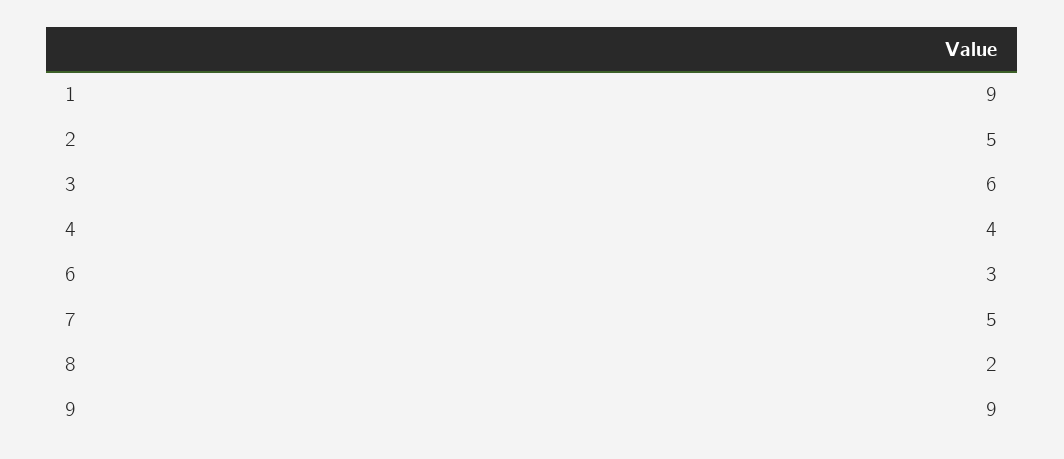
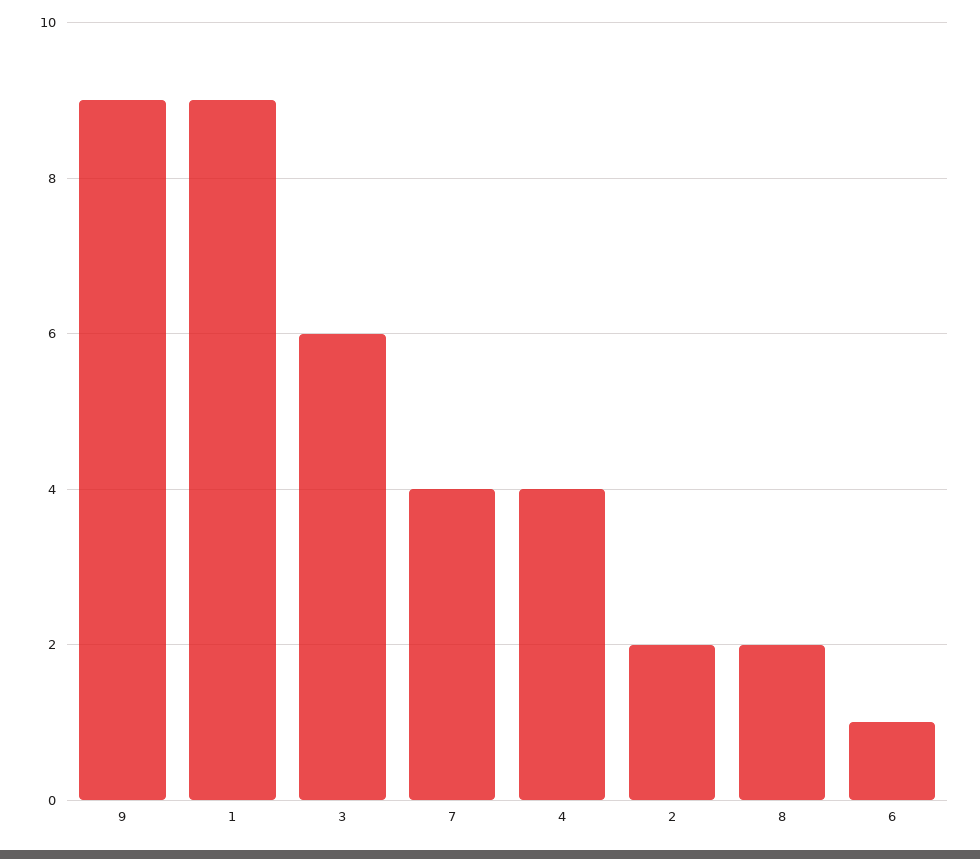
  {
    "1": 9,
-   "2": 5,
+   "2": 2,
    "3": 6,
    "4": 4,
-   "6": 3,
+   "6": 1,
-   "7": 5,
+   "7": 4,
    "8": 2,
    "9": 9
  }

